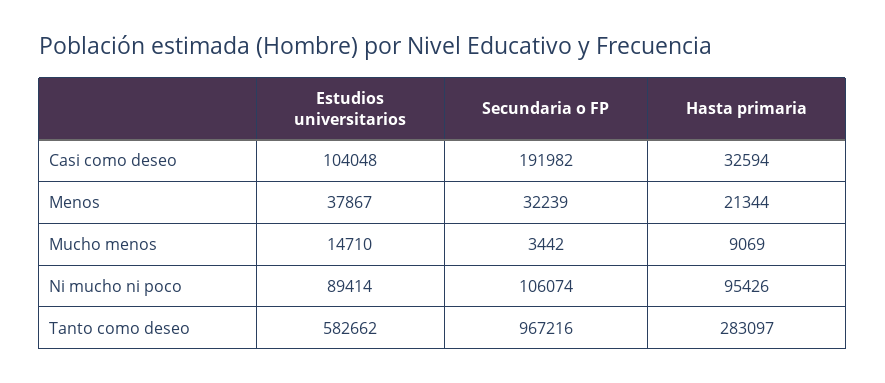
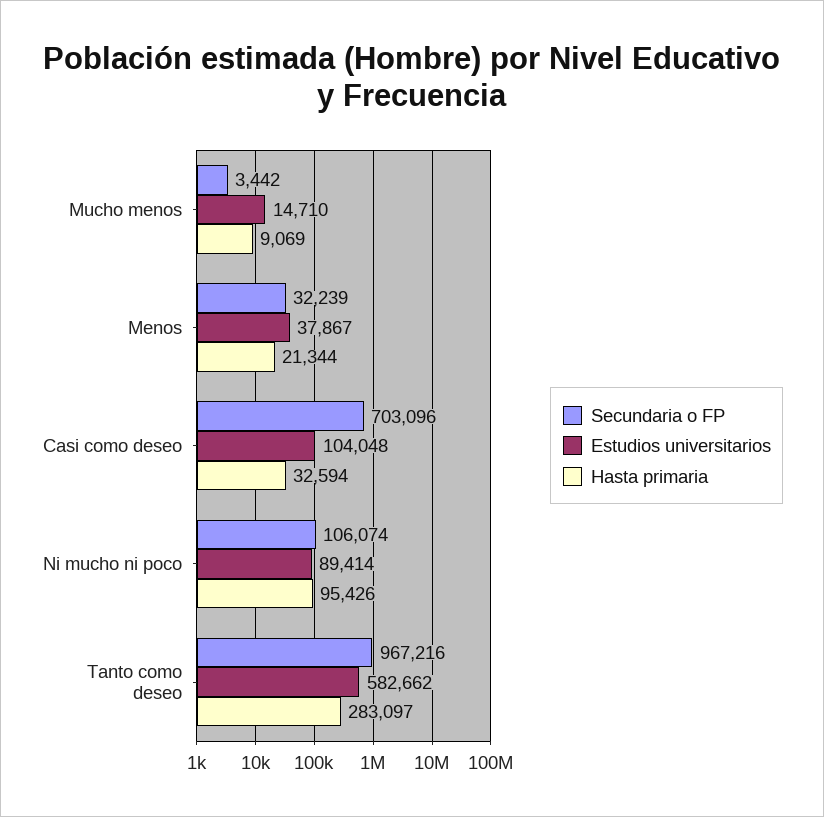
  {
    "Estudios universitarios": {
      "Casi como deseo": 104048,
      "Menos": 37867,
      "Mucho menos": 14710,
      "Ni mucho ni poco": 89414,
      "Tanto como deseo": 582662
    },
    "Secundaria o FP": {
-     "Casi como deseo": 191982,
+     "Casi como deseo": 703096,
      "Menos": 32239,
      "Mucho menos": 3442,
      "Ni mucho ni poco": 106074,
      "Tanto como deseo": 967216
    },
    "Hasta primaria": {
      "Casi como deseo": 32594,
      "Menos": 21344,
      "Mucho menos": 9069,
      "Ni mucho ni poco": 95426,
      "Tanto como deseo": 283097
    }
  }

